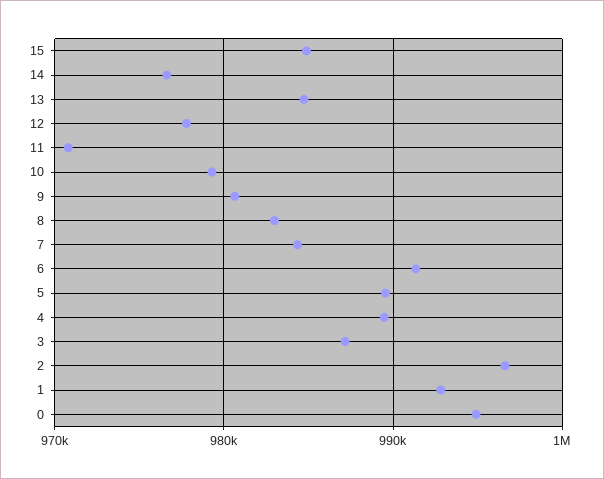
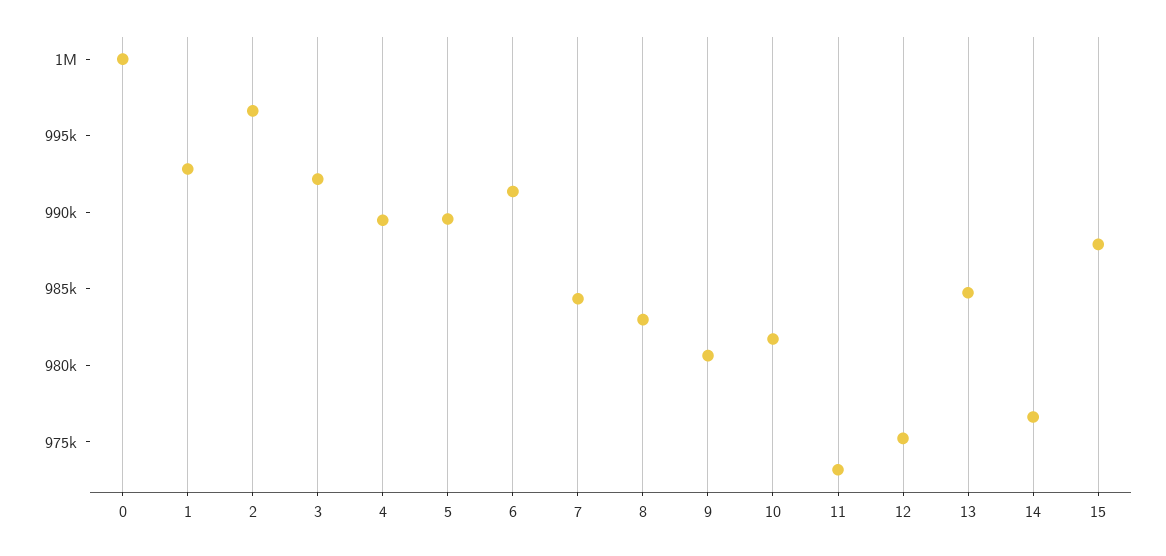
  {
-   "15": 985000,
+   "15": 988000,
    "14": 977000,
    "13": 985000,
-   "12": 978000,
+   "12": 975000,
-   "11": 971000,
+   "11": 973000,
-   "10": 979000,
+   "10": 982000,
    "9": 981000,
    "8": 983000,
    "7": 984000,
    "6": 991000,
    "5": 990000,
    "4": 989000,
-   "3": 987000,
+   "3": 992000,
    "2": 997000,
    "1": 993000,
-   "0": 995000
+   "0": 1000000
  }

